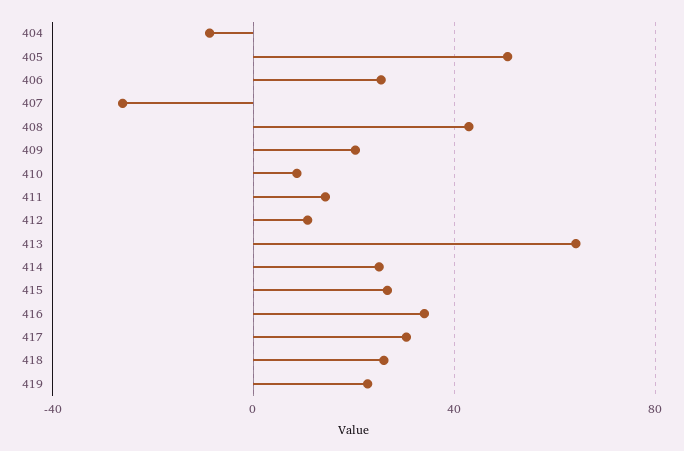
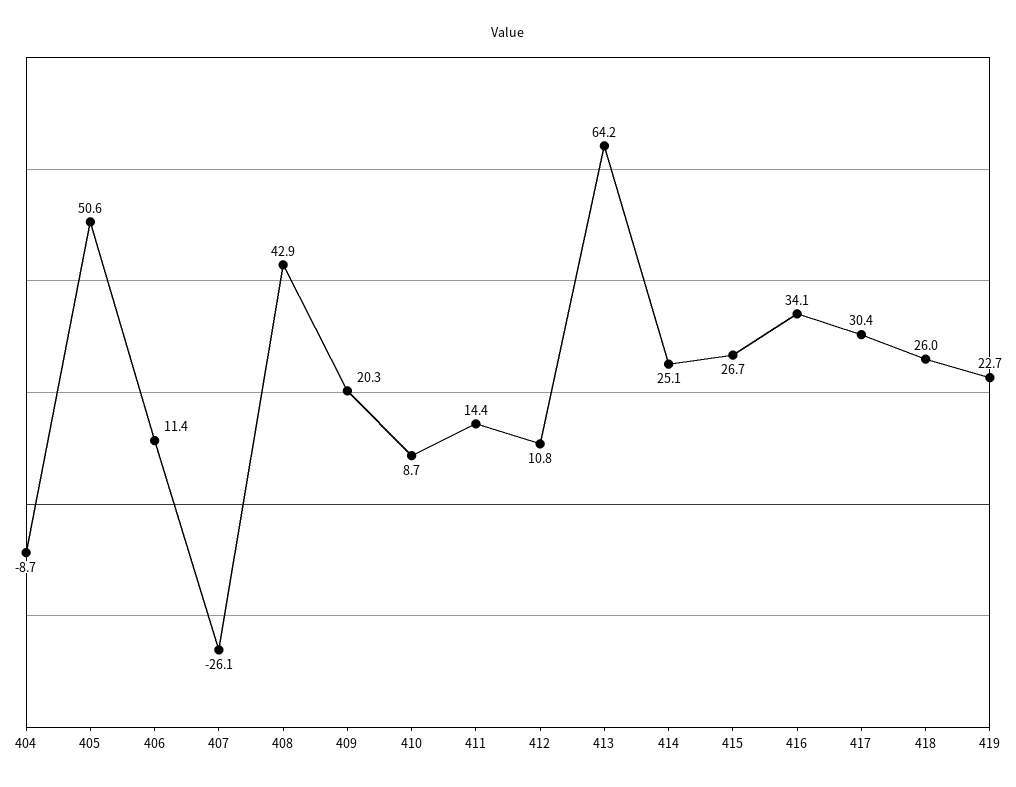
  {
    "404": -8.7,
    "405": 50.6,
-   "406": 25,
+   "406": 11.4,
    "407": -26.1,
    "408": 42.9,
    "409": 20.3,
    "410": 8.7,
    "411": 14.4,
    "412": 10.8,
    "413": 64.2,
    "414": 25.1,
    "415": 26.7,
    "416": 34.1,
    "417": 30.4,
    "418": 26,
    "419": 22.7
  }

